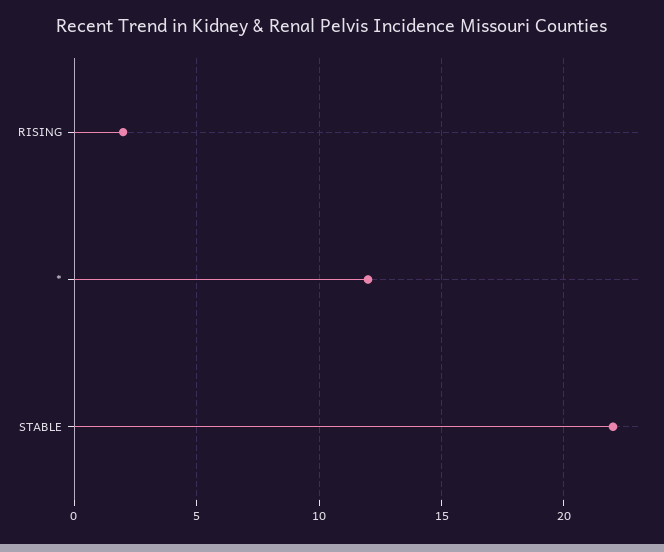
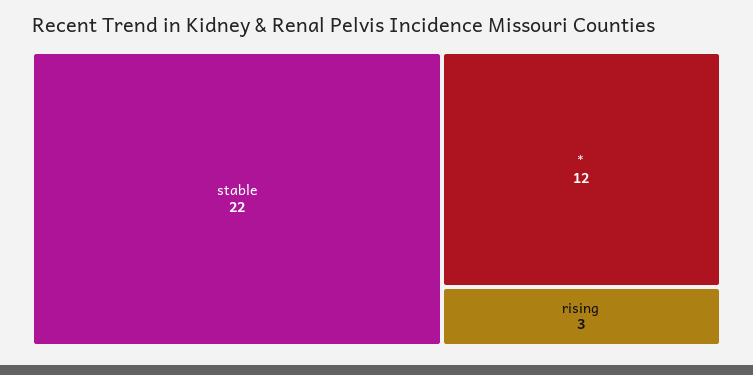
  {
-   "RISING": 2,
+   "RISING": 3,
    "*": 12,
    "STABLE": 22
  }

